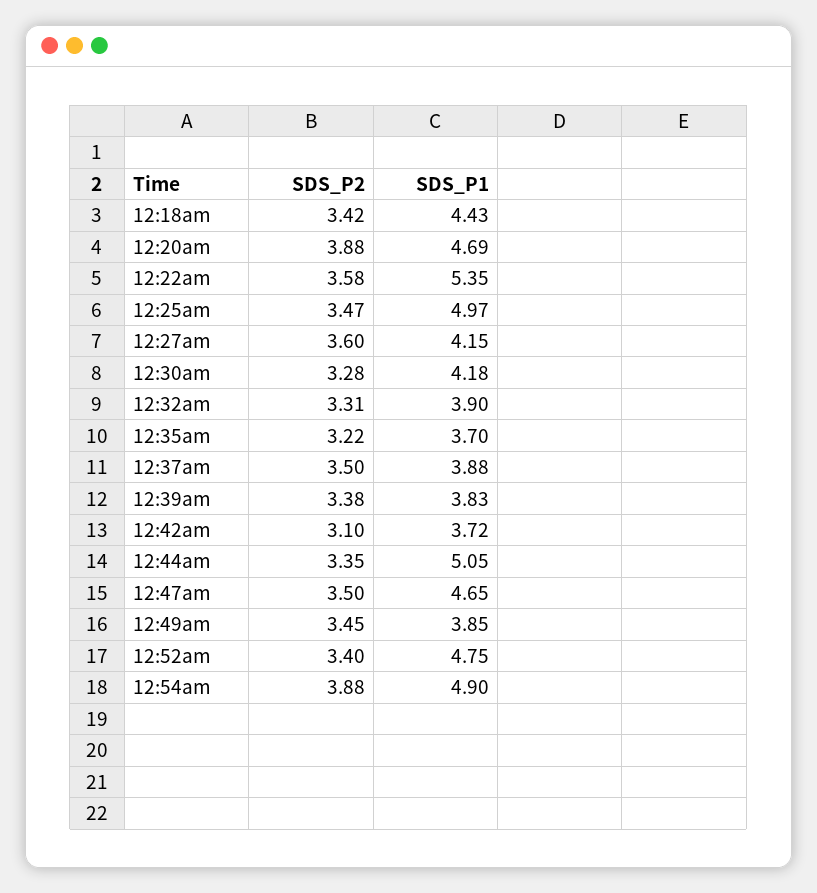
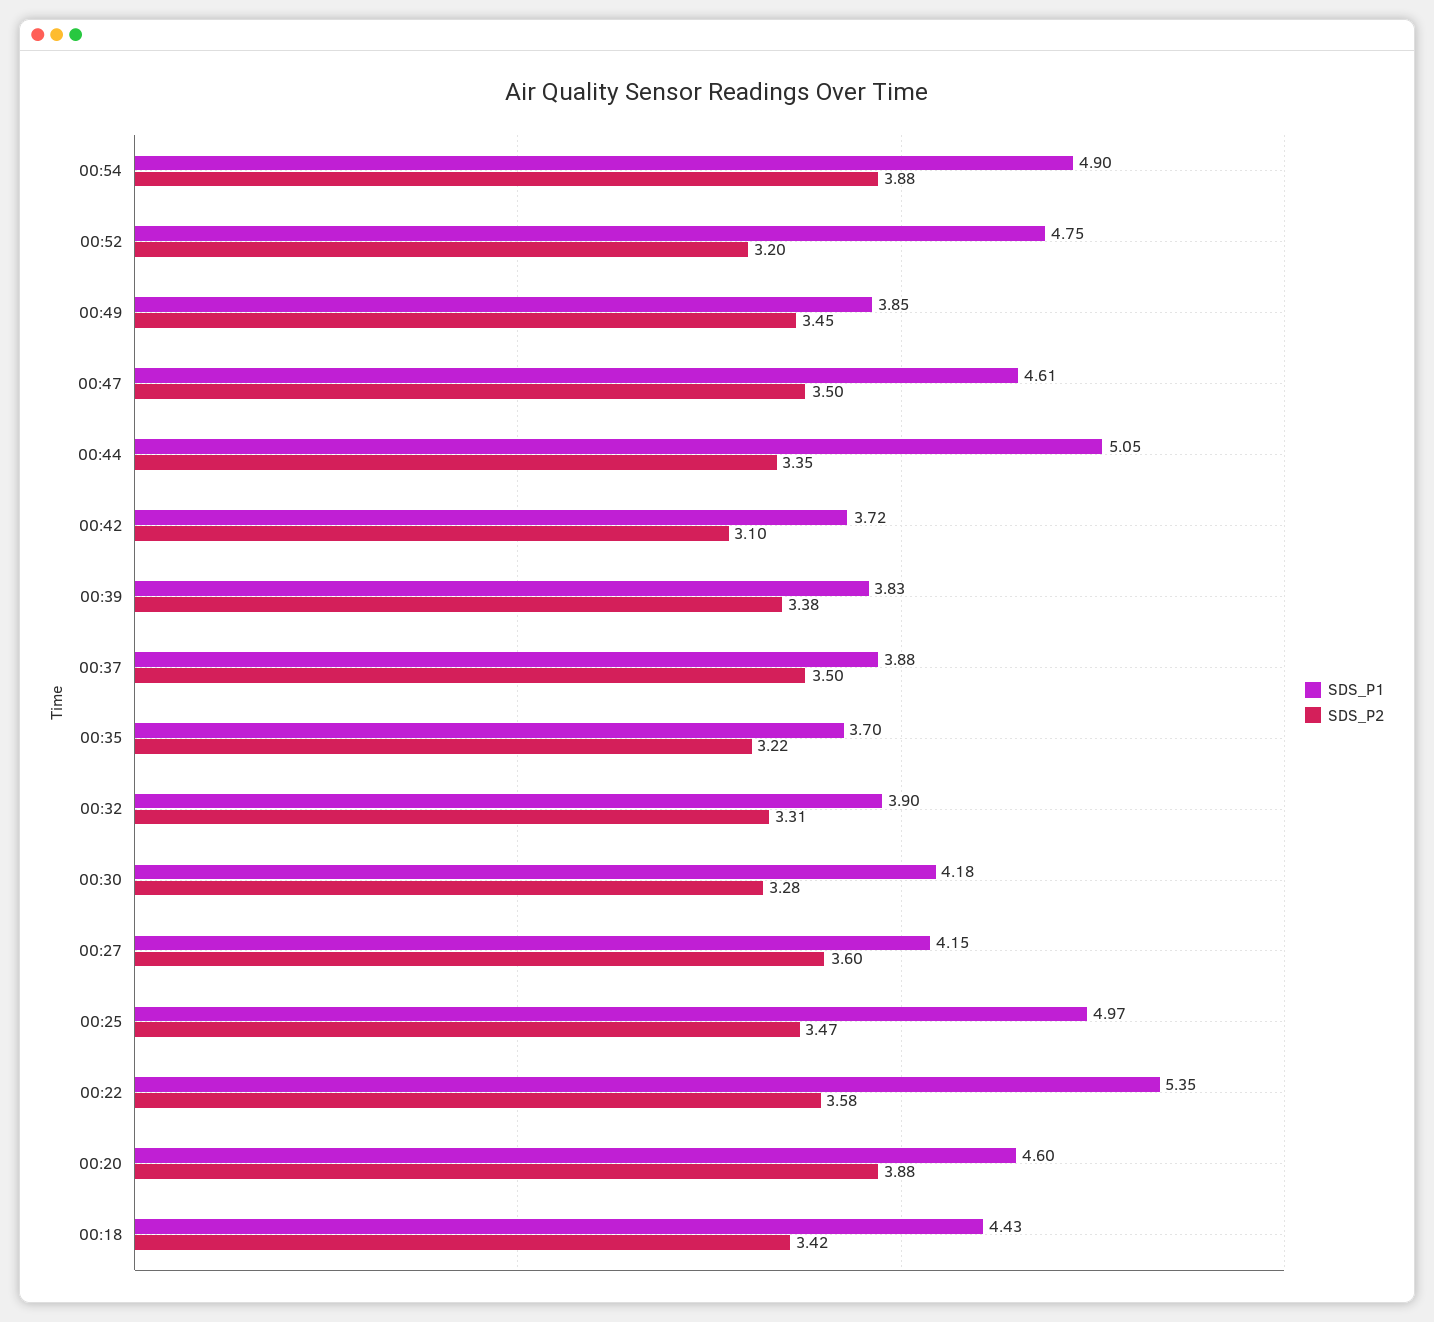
  {
    "SDS_P2": {
      "12:18am": 3.42,
      "12:20am": 3.88,
      "12:22am": 3.58,
      "12:25am": 3.47,
      "12:27am": 3.6,
      "12:30am": 3.28,
      "12:32am": 3.31,
      "12:35am": 3.22,
      "12:37am": 3.5,
      "12:39am": 3.38,
      "12:42am": 3.1,
      "12:44am": 3.35,
      "12:47am": 3.5,
      "12:49am": 3.45,
-     "12:52am": 3.4,
+     "12:52am": 3.2,
      "12:54am": 3.88
    },
    "SDS_P1": {
      "12:18am": 4.43,
-     "12:20am": 4.69,
+     "12:20am": 4.6,
      "12:22am": 5.35,
      "12:25am": 4.97,
      "12:27am": 4.15,
      "12:30am": 4.18,
      "12:32am": 3.9,
      "12:35am": 3.7,
      "12:37am": 3.88,
      "12:39am": 3.83,
      "12:42am": 3.72,
      "12:44am": 5.05,
-     "12:47am": 4.65,
+     "12:47am": 4.61,
      "12:49am": 3.85,
      "12:52am": 4.75,
      "12:54am": 4.9
    }
  }

